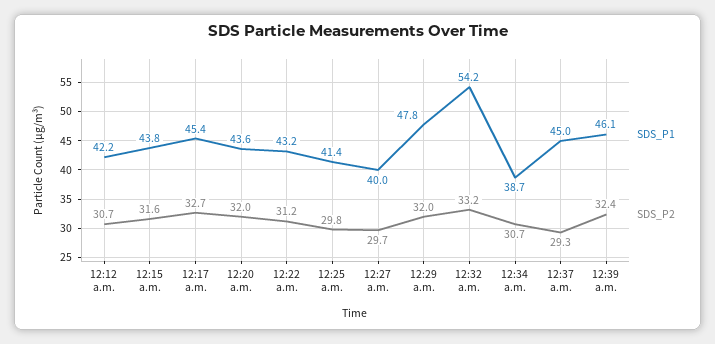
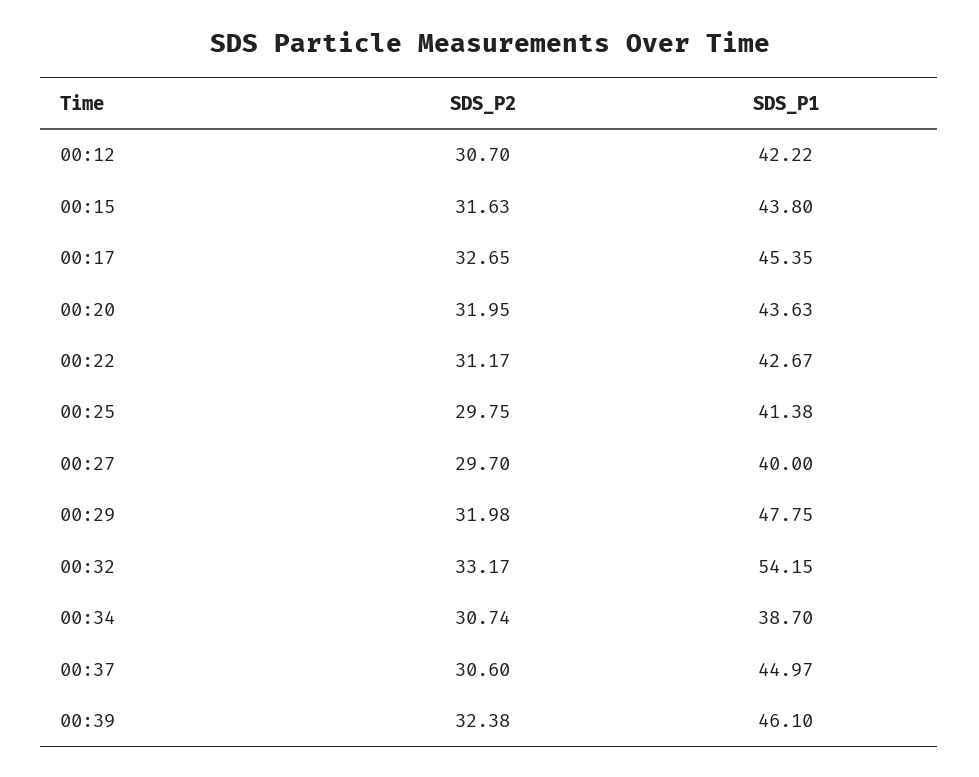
  {
    "SDS_P1": {
      "12:12 a.m.": 42.22,
      "12:15 a.m.": 43.8,
      "12:17 a.m.": 45.35,
      "12:20 a.m.": 43.63,
-     "12:22 a.m.": 43.2,
+     "12:22 a.m.": 42.67,
      "12:25 a.m.": 41.38,
      "12:27 a.m.": 40,
      "12:29 a.m.": 47.75,
      "12:32 a.m.": 54.15,
      "12:34 a.m.": 38.7,
      "12:37 a.m.": 44.97,
      "12:39 a.m.": 46.1
    },
    "SDS_P2": {
      "12:12 a.m.": 30.7,
      "12:15 a.m.": 31.63,
      "12:17 a.m.": 32.65,
      "12:20 a.m.": 31.95,
      "12:22 a.m.": 31.17,
      "12:25 a.m.": 29.75,
      "12:27 a.m.": 29.7,
      "12:29 a.m.": 31.98,
      "12:32 a.m.": 33.17,
      "12:34 a.m.": 30.74,
-     "12:37 a.m.": 29.3,
+     "12:37 a.m.": 30.6,
      "12:39 a.m.": 32.38
    }
  }

